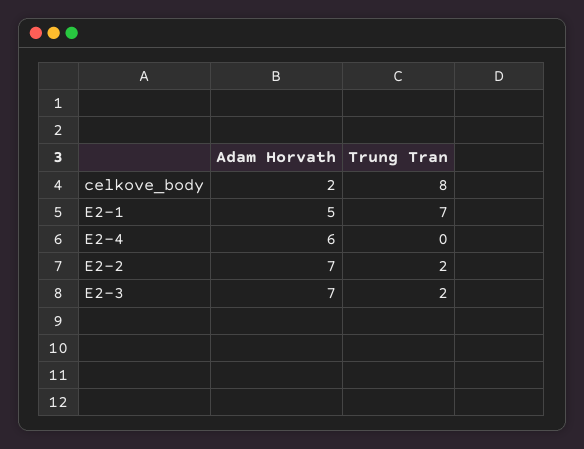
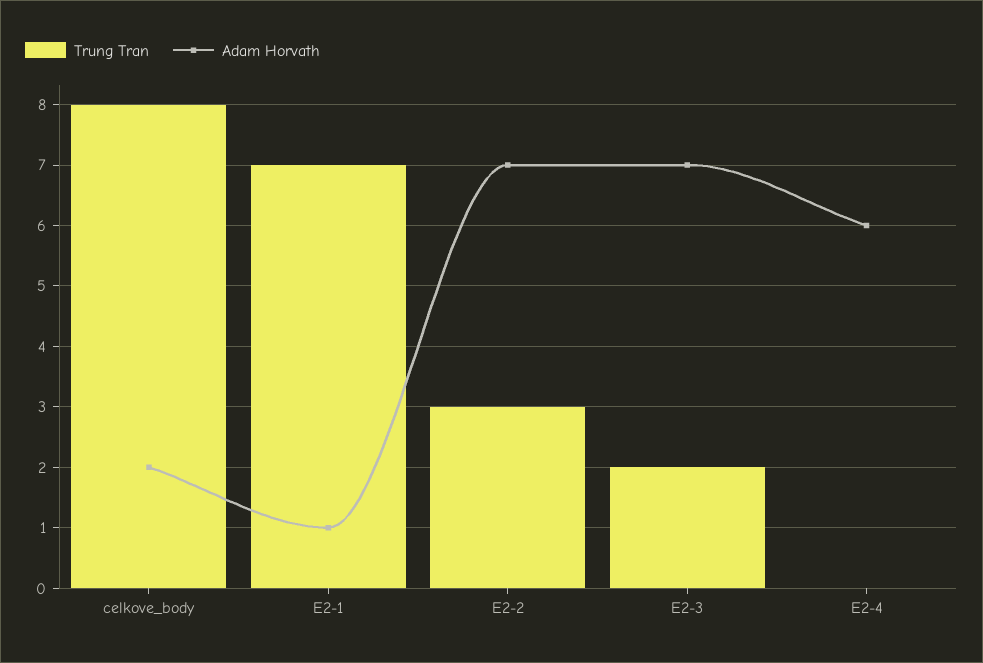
  {
    "Adam Horvath": {
      "celkove_body": 2,
-     "E2-1": 5,
+     "E2-1": 1,
      "E2-4": 6,
      "E2-2": 7,
      "E2-3": 7
    },
    "Trung Tran": {
      "celkove_body": 8,
      "E2-1": 7,
      "E2-4": 0,
-     "E2-2": 2,
+     "E2-2": 3,
      "E2-3": 2
    }
  }

